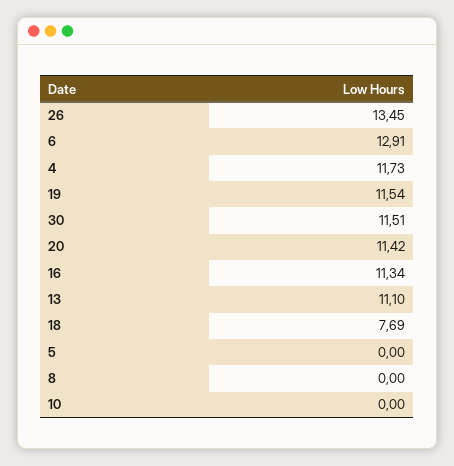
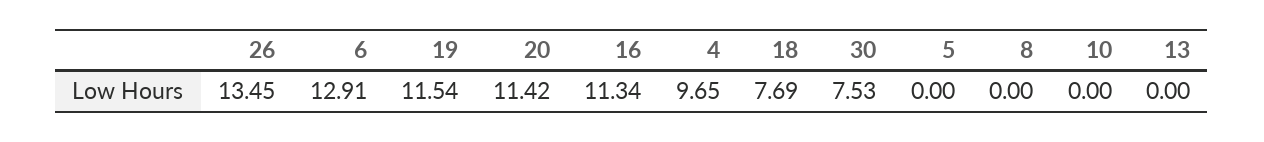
  {
    "26": 13.45,
    "6": 12.91,
-   "4": 11.73,
+   "4": 9.65,
    "19": 11.54,
-   "30": 11.51,
+   "30": 7.53,
    "20": 11.42,
    "16": 11.34,
-   "13": 11.1,
+   "13": 0,
    "18": 7.69,
    "5": 0,
    "8": 0,
    "10": 0
  }

